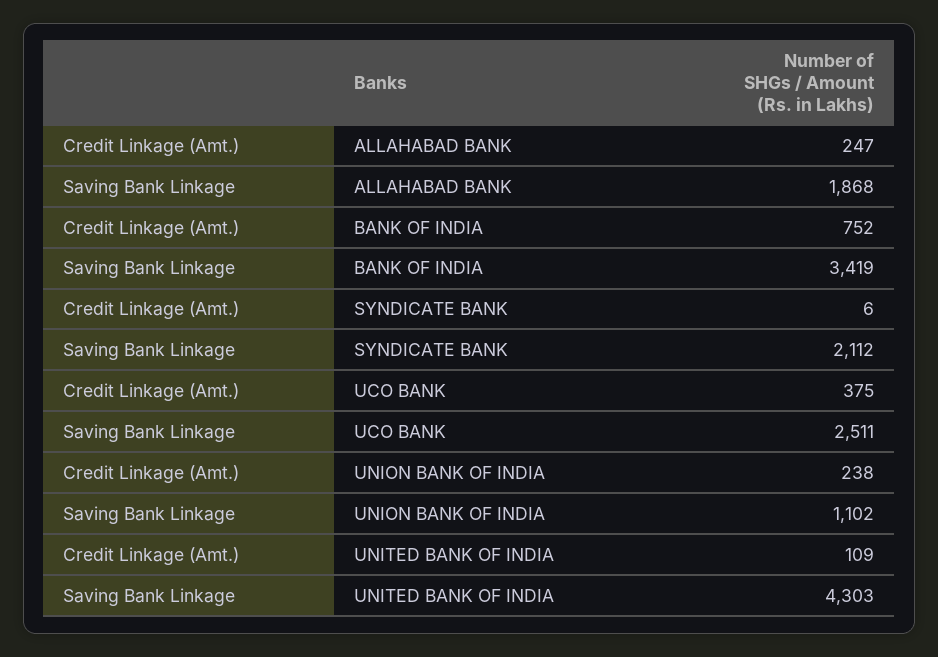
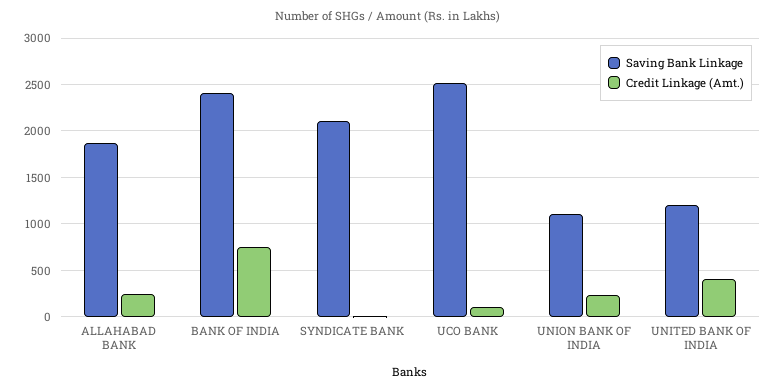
  {
    "Credit Linkage (Amt.)": {
      "ALLAHABAD BANK": 247,
      "BANK OF INDIA": 752,
      "SYNDICATE BANK": 6,
-     "UCO BANK": 375,
+     "UCO BANK": 100,
      "UNION BANK OF INDIA": 238,
-     "UNITED BANK OF INDIA": 109
+     "UNITED BANK OF INDIA": 400
    },
    "Saving Bank Linkage": {
      "ALLAHABAD BANK": 1868,
-     "BANK OF INDIA": 3419,
+     "BANK OF INDIA": 2400,
      "SYNDICATE BANK": 2112,
      "UCO BANK": 2511,
      "UNION BANK OF INDIA": 1102,
-     "UNITED BANK OF INDIA": 4303
+     "UNITED BANK OF INDIA": 1200
    }
  }

